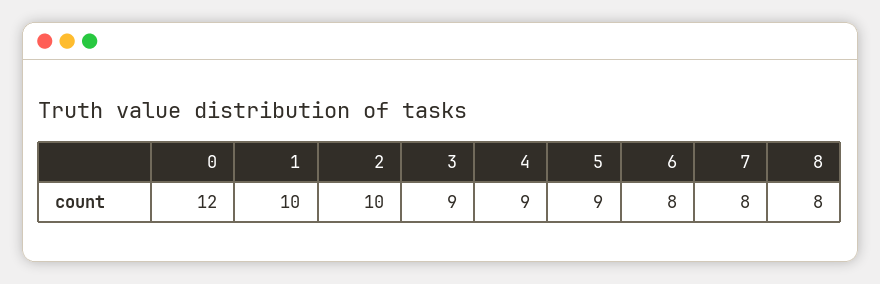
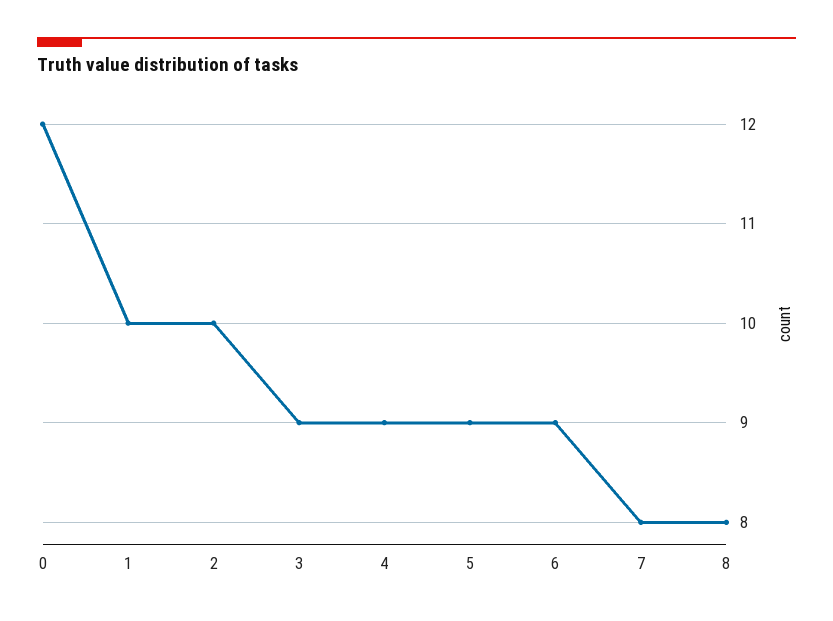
  {
    "0": 12,
    "1": 10,
    "2": 10,
    "3": 9,
    "4": 9,
    "5": 9,
-   "6": 8,
+   "6": 9,
    "7": 8,
    "8": 8
  }

